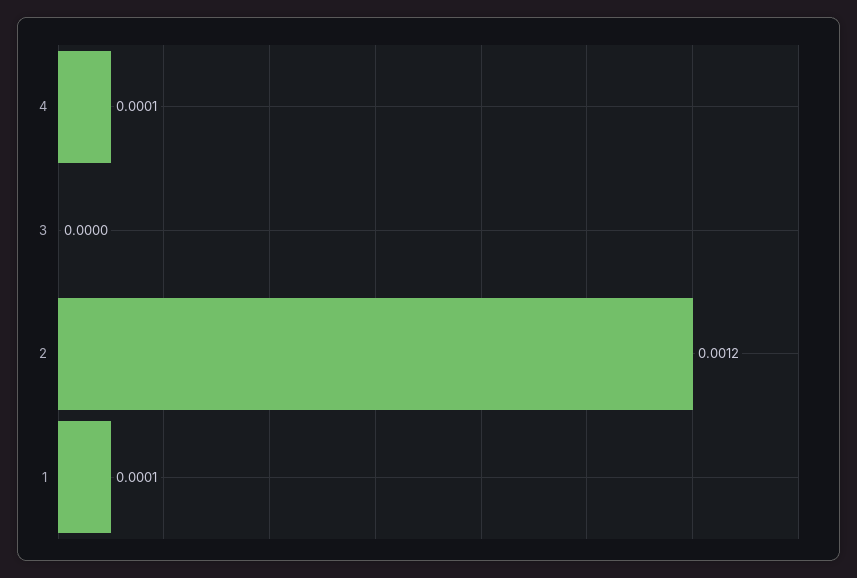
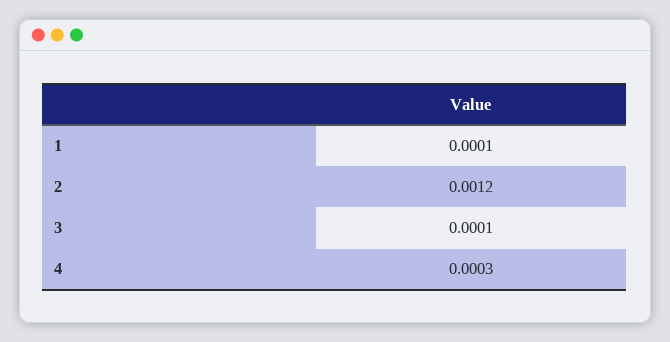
  {
-   "4": 0.0001,
+   "4": 0.0003,
-   "3": 0,
+   "3": 0.0001,
    "2": 0.0012,
    "1": 0.0001
  }

